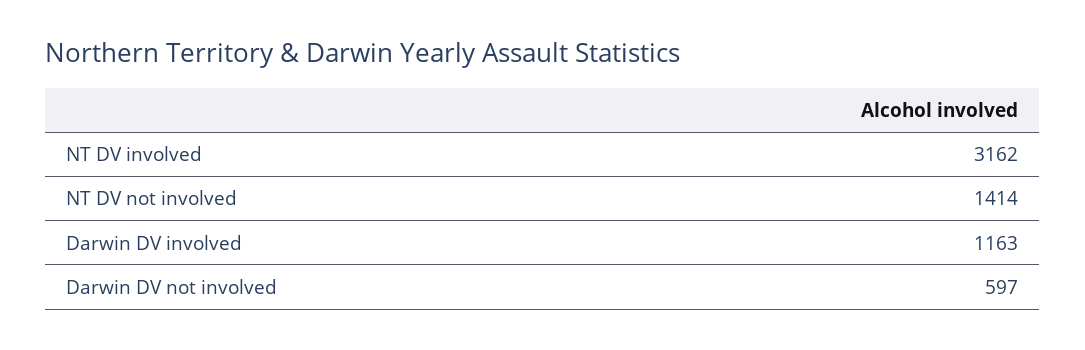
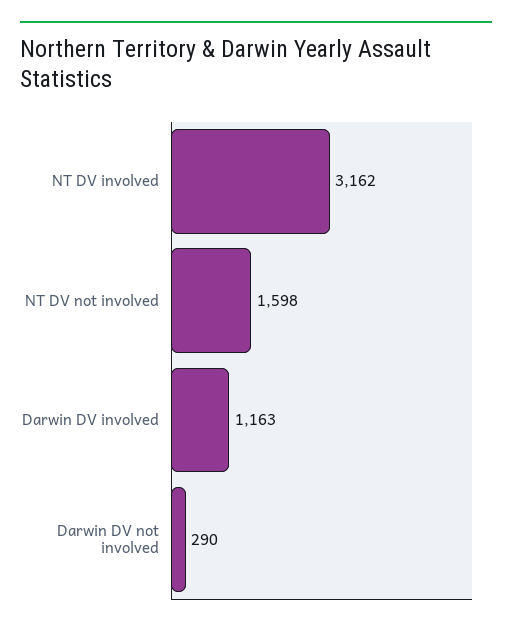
  {
    "NT DV involved": 3162,
-   "NT DV not involved": 1414,
+   "NT DV not involved": 1598,
    "Darwin DV involved": 1163,
-   "Darwin DV not involved": 597
+   "Darwin DV not involved": 290
  }

